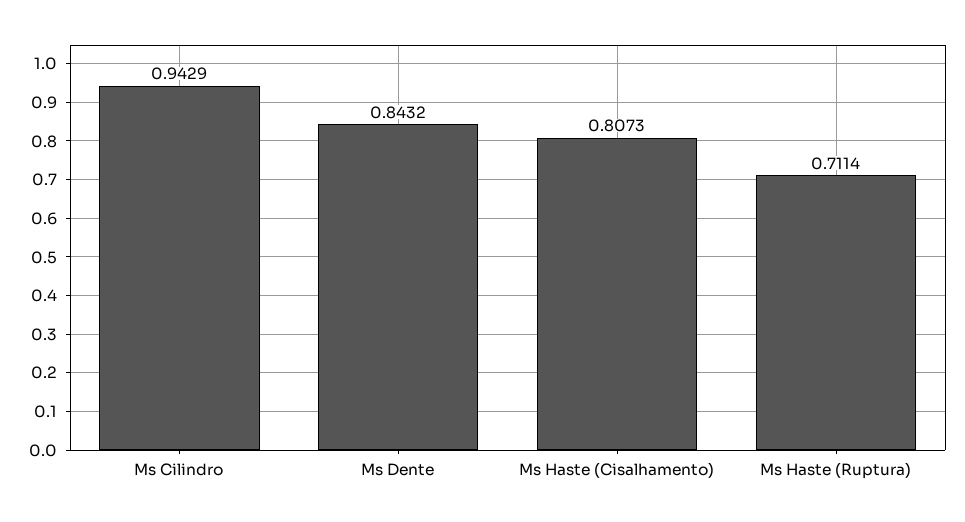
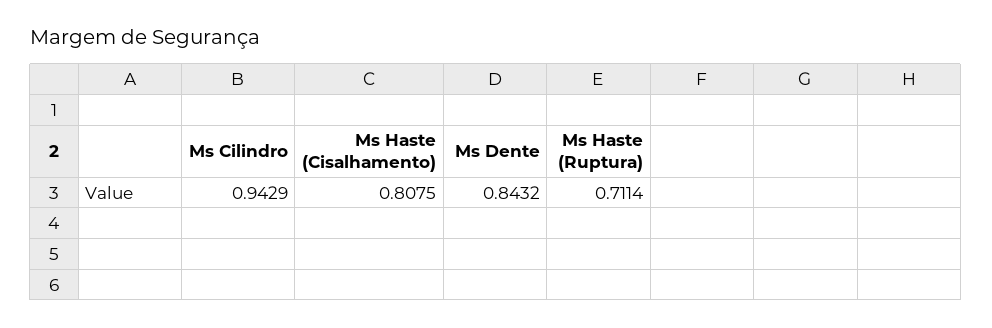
  {
    "Ms Cilindro": 0.9429,
    "Ms Dente": 0.8432,
-   "Ms Haste (Cisalhamento)": 0.8073,
+   "Ms Haste (Cisalhamento)": 0.8075,
    "Ms Haste (Ruptura)": 0.7114
  }

